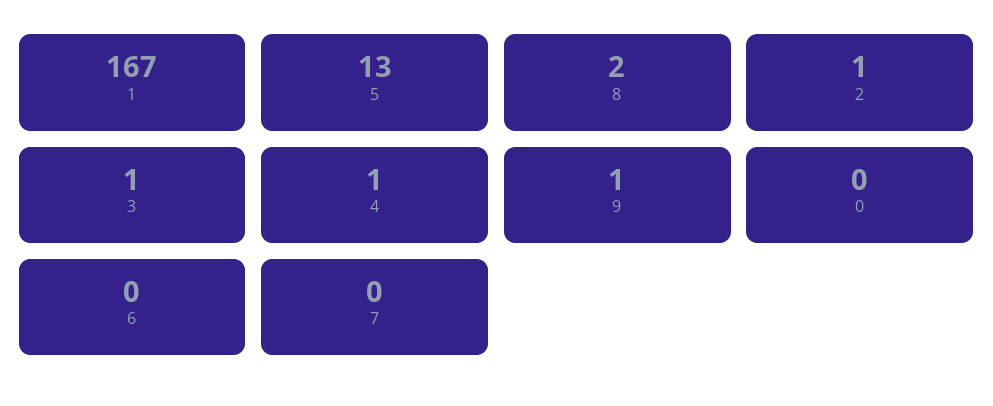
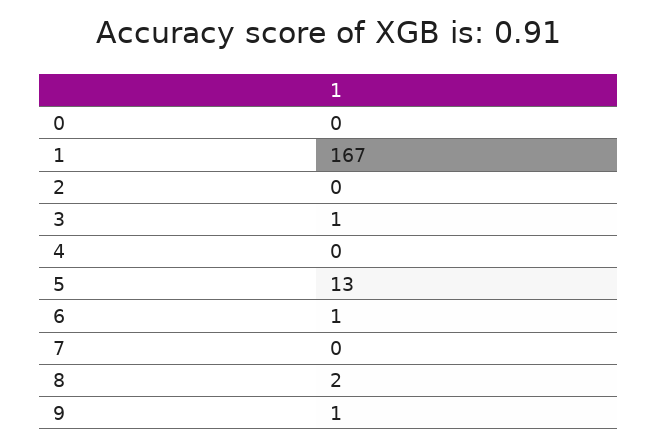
  {
    "1": 167,
    "5": 13,
    "8": 2,
-   "2": 1,
+   "2": 0,
    "3": 1,
-   "4": 1,
+   "4": 0,
    "9": 1,
    "0": 0,
-   "6": 0,
+   "6": 1,
    "7": 0
  }

